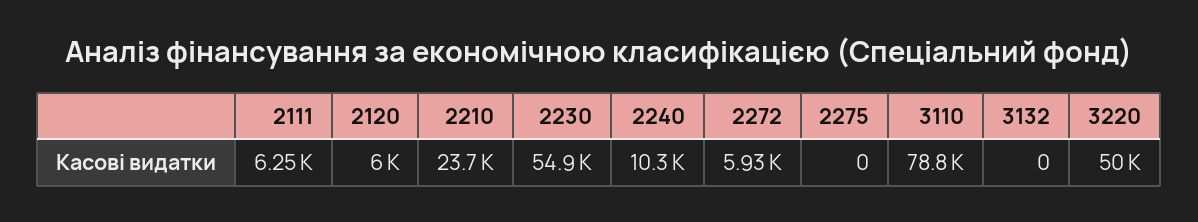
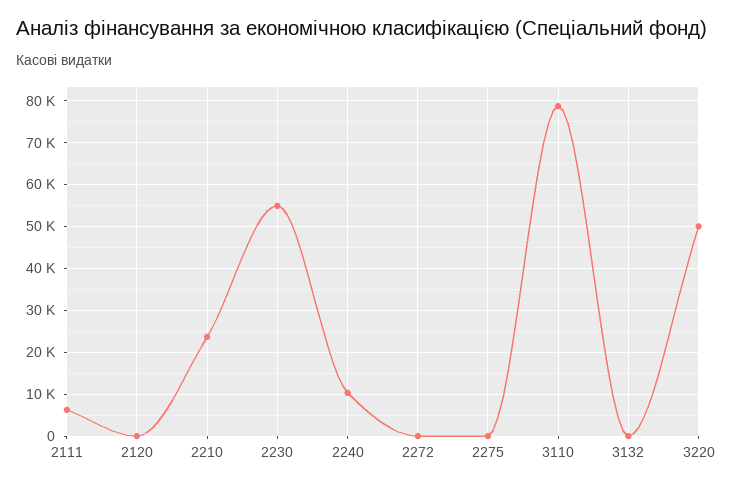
  {
    "2111": 6250,
-   "2120": 6000,
+   "2120": 0,
    "2210": 23700,
    "2230": 54900,
    "2240": 10300,
-   "2272": 5930,
+   "2272": 0,
    "2275": 0,
    "3110": 78800,
    "3132": 0,
    "3220": 50000
  }

